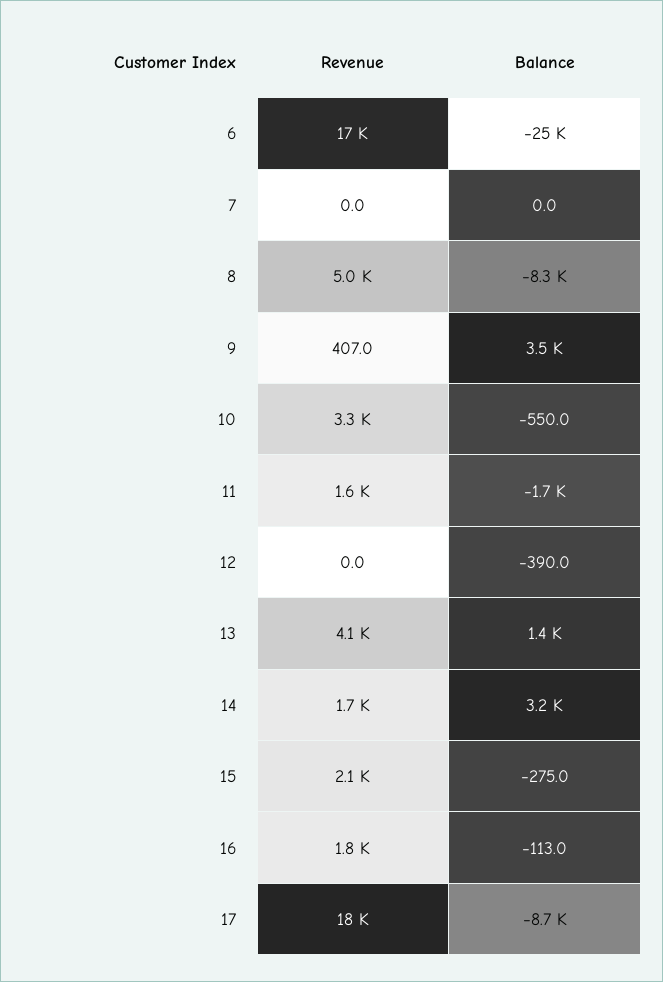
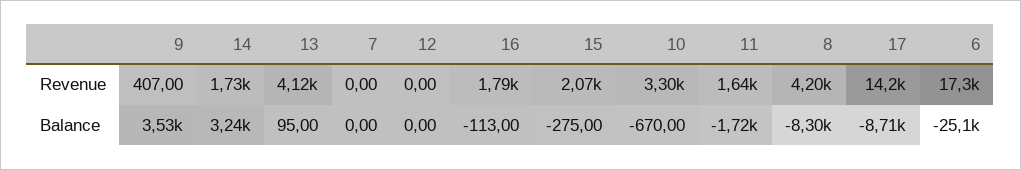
  {
    "Revenue": {
      "6": 17300,
      "7": 0,
-     "8": 5000,
+     "8": 4200,
      "9": 407,
      "10": 3300,
      "11": 1640,
      "12": 0,
      "13": 4120,
      "14": 1730,
      "15": 2070,
      "16": 1790,
-     "17": 18000
+     "17": 14200
    },
    "Balance": {
      "6": -25100,
      "7": 0,
      "8": -8300,
      "9": 3530,
-     "10": -550,
+     "10": -670,
      "11": -1720,
-     "12": -390,
+     "12": 0,
-     "13": 1400,
+     "13": 95,
      "14": 3240,
      "15": -275,
      "16": -113,
      "17": -8710
    }
  }

